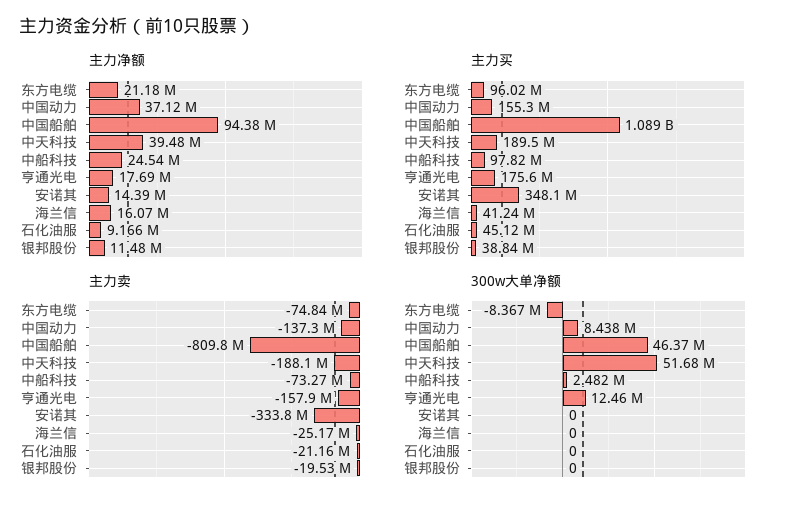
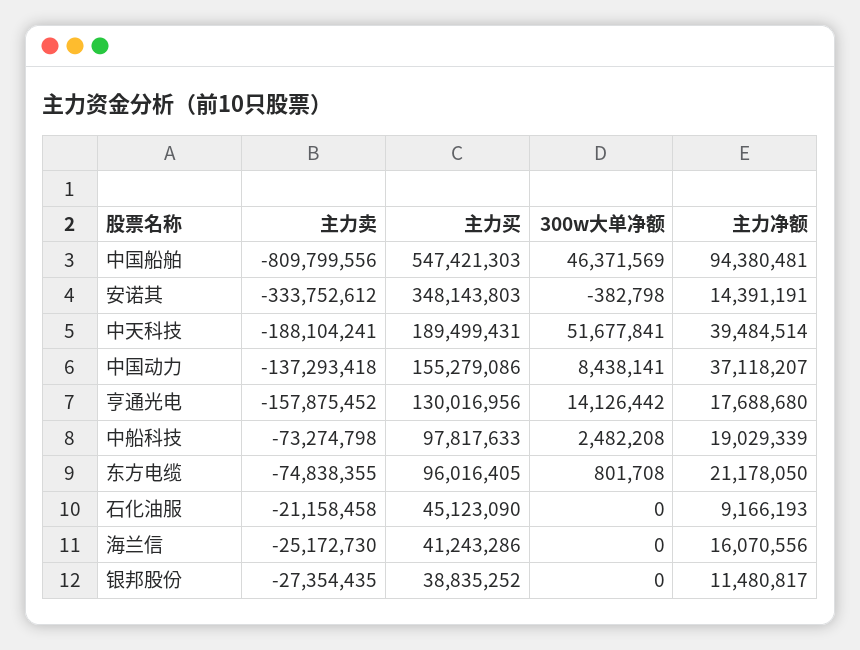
  {
    "主力净额": {
      "东方电缆": 21178050,
      "中国动力": 37118207,
      "中国船舶": 94380481,
      "中天科技": 39484514,
-     "中船科技": 24540000,
+     "中船科技": 19029339,
      "亨通光电": 17688680,
      "安诺其": 14391191,
      "海兰信": 16070556,
      "石化油服": 9166193,
      "银邦股份": 11480817
    },
    "主力买": {
      "东方电缆": 96016405,
      "中国动力": 155279086,
-     "中国船舶": 1089000000,
+     "中国船舶": 547421303,
      "中天科技": 189499431,
      "中船科技": 97817633,
-     "亨通光电": 175600000,
+     "亨通光电": 130016956,
      "安诺其": 348143803,
      "海兰信": 41243286,
      "石化油服": 45123090,
      "银邦股份": 38835252
    },
    "主力卖": {
      "东方电缆": -74838355,
      "中国动力": -137293418,
      "中国船舶": -809799556,
      "中天科技": -188104241,
      "中船科技": -73274798,
      "亨通光电": -157875452,
      "安诺其": -333752612,
      "海兰信": -25172730,
      "石化油服": -21158458,
-     "银邦股份": -19530000
+     "银邦股份": -27354435
    },
    "300w大单净额": {
-     "东方电缆": -8367000,
+     "东方电缆": 801708,
      "中国动力": 8438141,
      "中国船舶": 46371569,
      "中天科技": 51677841,
      "中船科技": 2482208,
-     "亨通光电": 12460000,
+     "亨通光电": 14126442,
-     "安诺其": 0,
+     "安诺其": -382798,
      "海兰信": 0,
      "石化油服": 0,
      "银邦股份": 0
    }
  }

